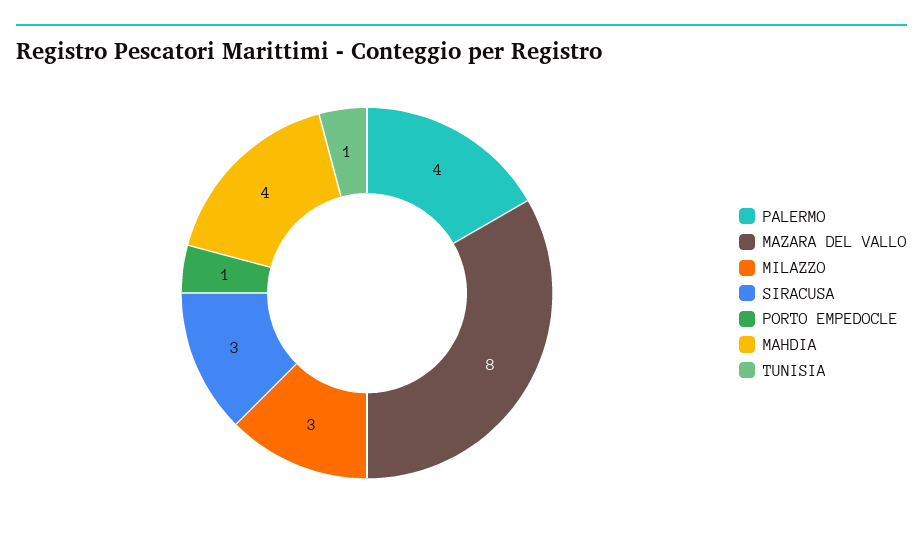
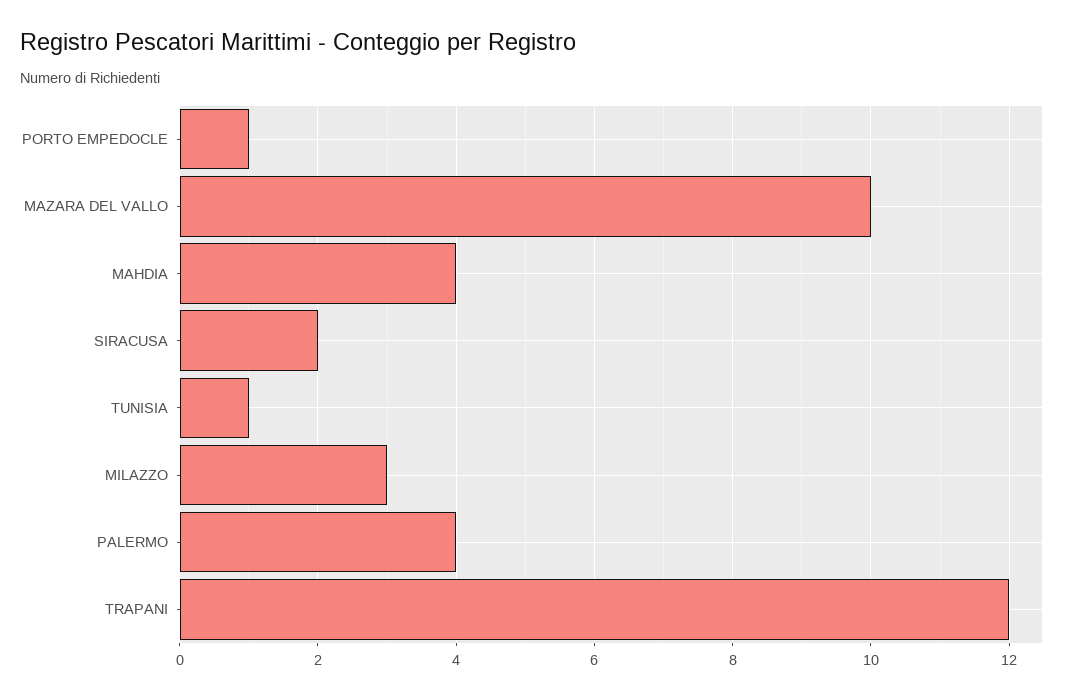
  {
    "PALERMO": 4,
-   "MAZARA DEL VALLO": 8,
+   "MAZARA DEL VALLO": 10,
    "MILAZZO": 3,
-   "SIRACUSA": 3,
+   "SIRACUSA": 2,
    "PORTO EMPEDOCLE": 1,
    "MAHDIA": 4,
-   "TUNISIA": 1
+   "TUNISIA": 1,
+   "TRAPANI": 12
  }

